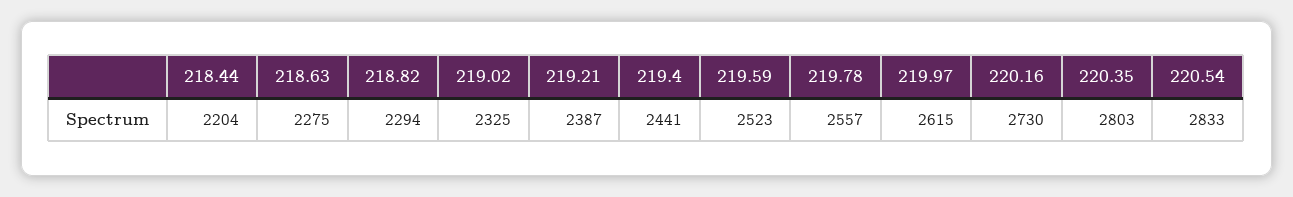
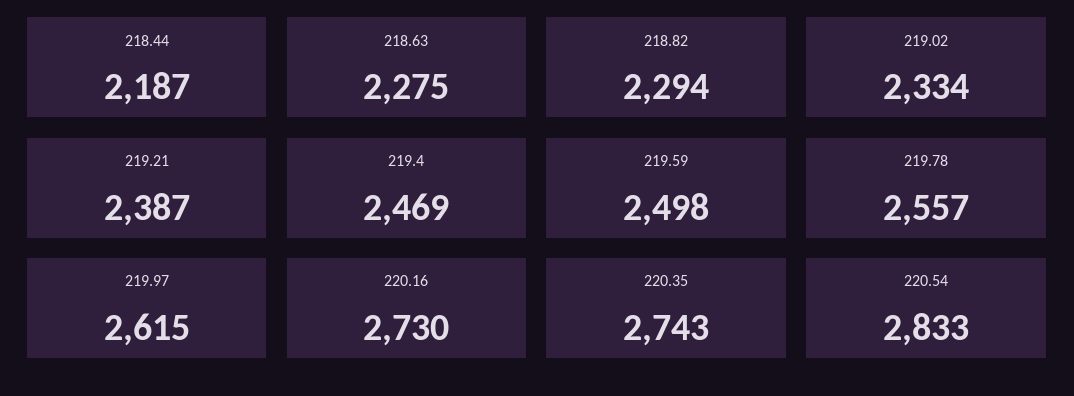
  {
-   "218.44": 2204,
+   "218.44": 2187,
    "218.63": 2275,
    "218.82": 2294,
-   "219.02": 2325,
+   "219.02": 2334,
    "219.21": 2387,
-   "219.4": 2441,
+   "219.4": 2469,
-   "219.59": 2523,
+   "219.59": 2498,
    "219.78": 2557,
    "219.97": 2615,
    "220.16": 2730,
-   "220.35": 2803,
+   "220.35": 2743,
    "220.54": 2833
  }

